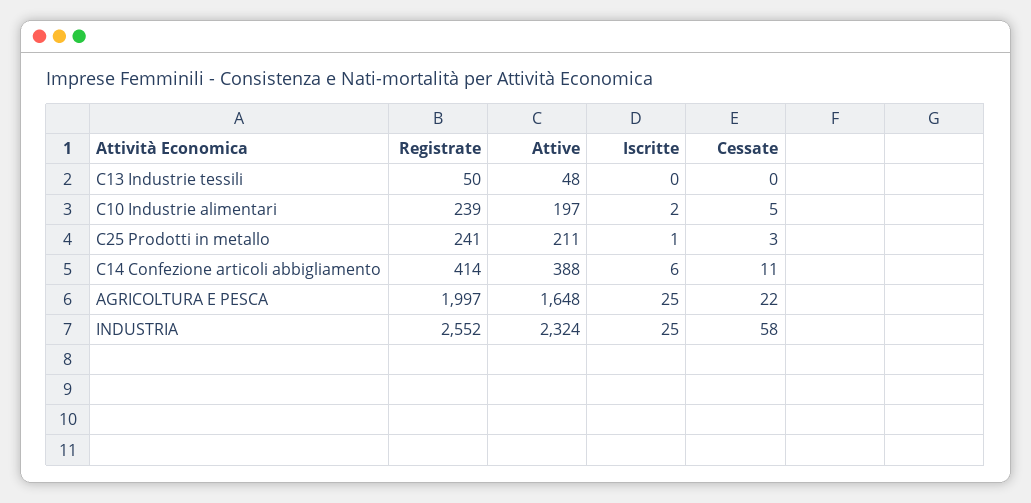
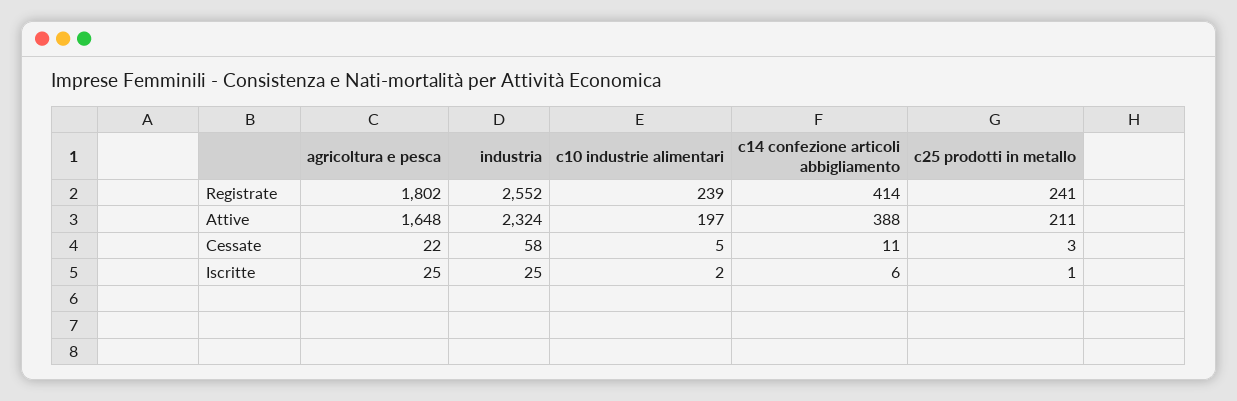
  {
    "Registrate": {
-     "C13 Industrie tessili": 50,
      "C10 Industrie alimentari": 239,
      "C25 Prodotti in metallo": 241,
      "C14 Confezione articoli abbigliamento": 414,
-     "AGRICOLTURA E PESCA": 1997,
+     "AGRICOLTURA E PESCA": 1802,
      "INDUSTRIA": 2552
    },
    "Attive": {
-     "C13 Industrie tessili": 48,
      "C10 Industrie alimentari": 197,
      "C25 Prodotti in metallo": 211,
      "C14 Confezione articoli abbigliamento": 388,
      "AGRICOLTURA E PESCA": 1648,
      "INDUSTRIA": 2324
    },
    "Iscritte": {
-     "C13 Industrie tessili": 0,
      "C10 Industrie alimentari": 2,
      "C25 Prodotti in metallo": 1,
      "C14 Confezione articoli abbigliamento": 6,
      "AGRICOLTURA E PESCA": 25,
      "INDUSTRIA": 25
    },
    "Cessate": {
-     "C13 Industrie tessili": 0,
      "C10 Industrie alimentari": 5,
      "C25 Prodotti in metallo": 3,
      "C14 Confezione articoli abbigliamento": 11,
      "AGRICOLTURA E PESCA": 22,
      "INDUSTRIA": 58
    }
  }

